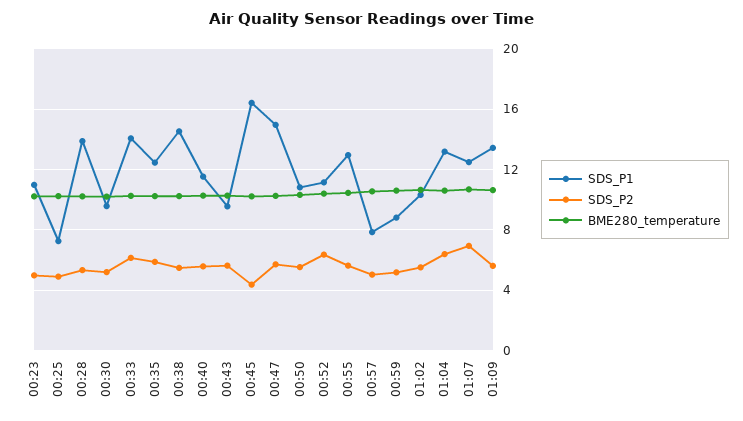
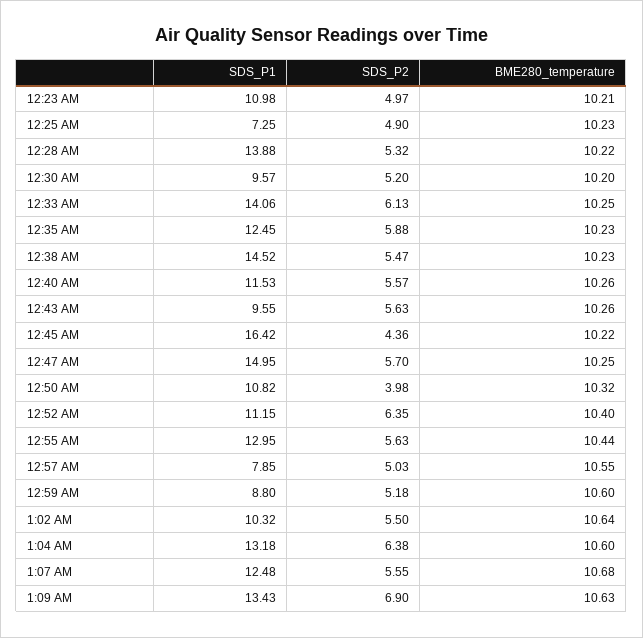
  {
    "SDS_P1": {
      "00:23": 10.98,
      "00:25": 7.25,
      "00:28": 13.88,
      "00:30": 9.57,
      "00:33": 14.06,
      "00:35": 12.45,
      "00:38": 14.52,
      "00:40": 11.53,
      "00:43": 9.55,
      "00:45": 16.42,
      "00:47": 14.95,
      "00:50": 10.82,
      "00:52": 11.15,
      "00:55": 12.95,
      "00:57": 7.85,
      "00:59": 8.8,
      "01:02": 10.32,
      "01:04": 13.18,
      "01:07": 12.48,
      "01:09": 13.43
    },
    "SDS_P2": {
      "00:23": 4.97,
      "00:25": 4.9,
      "00:28": 5.32,
      "00:30": 5.2,
      "00:33": 6.13,
      "00:35": 5.88,
      "00:38": 5.47,
      "00:40": 5.57,
      "00:43": 5.63,
      "00:45": 4.36,
      "00:47": 5.7,
-     "00:50": 5.5,
+     "00:50": 3.98,
      "00:52": 6.35,
      "00:55": 5.63,
      "00:57": 5.03,
      "00:59": 5.18,
      "01:02": 5.5,
      "01:04": 6.38,
-     "01:07": 7,
+     "01:07": 5.55,
-     "01:09": 5.5
+     "01:09": 6.9
    },
    "BME280_temperature": {
      "00:23": 10.21,
      "00:25": 10.23,
      "00:28": 10.22,
      "00:30": 10.2,
      "00:33": 10.25,
      "00:35": 10.23,
      "00:38": 10.23,
      "00:40": 10.26,
      "00:43": 10.26,
      "00:45": 10.22,
      "00:47": 10.25,
      "00:50": 10.32,
      "00:52": 10.4,
      "00:55": 10.44,
      "00:57": 10.55,
      "00:59": 10.6,
      "01:02": 10.64,
      "01:04": 10.6,
      "01:07": 10.68,
      "01:09": 10.63
    }
  }

